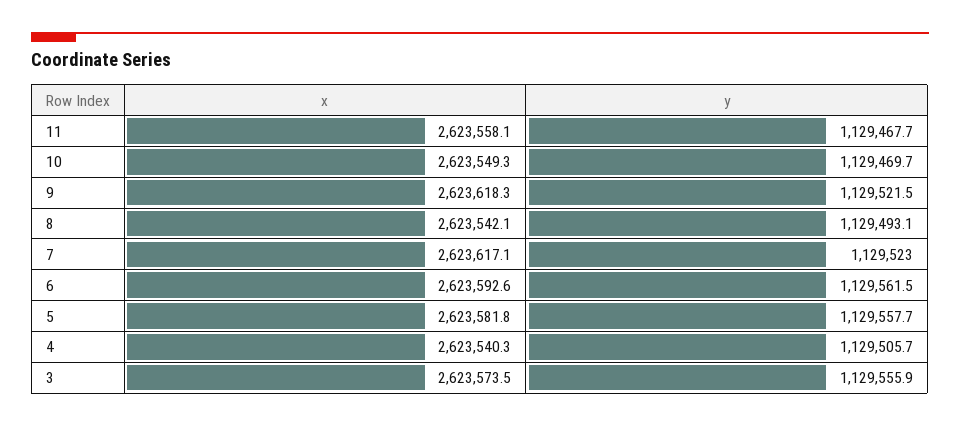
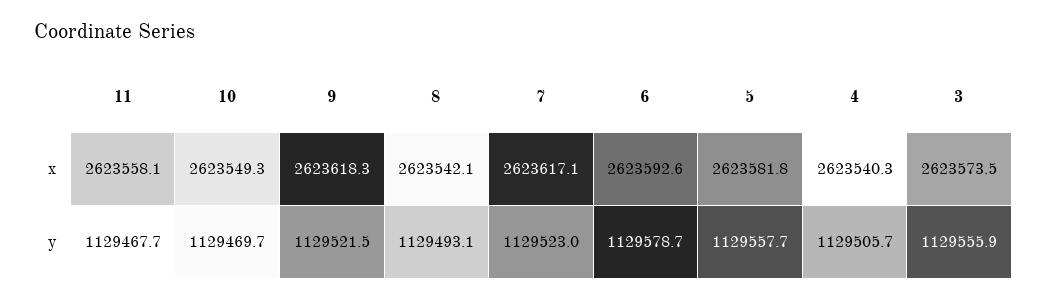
  {
    "x": {
      "11": 2623558.1,
      "10": 2623549.3,
      "9": 2623618.3,
      "8": 2623542.1,
      "7": 2623617.1,
      "6": 2623592.6,
      "5": 2623581.8,
      "4": 2623540.3,
      "3": 2623573.5
    },
    "y": {
      "11": 1129467.7,
      "10": 1129469.7,
      "9": 1129521.5,
      "8": 1129493.1,
      "7": 1129523,
-     "6": 1129561.5,
+     "6": 1129578.7,
      "5": 1129557.7,
      "4": 1129505.7,
      "3": 1129555.9
    }
  }

